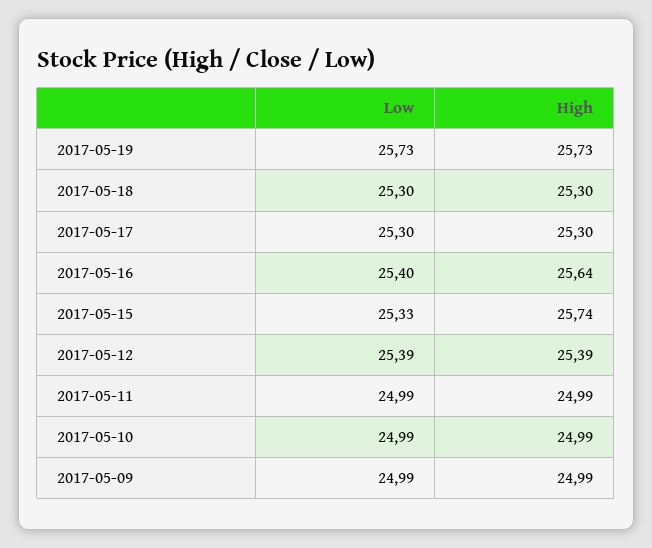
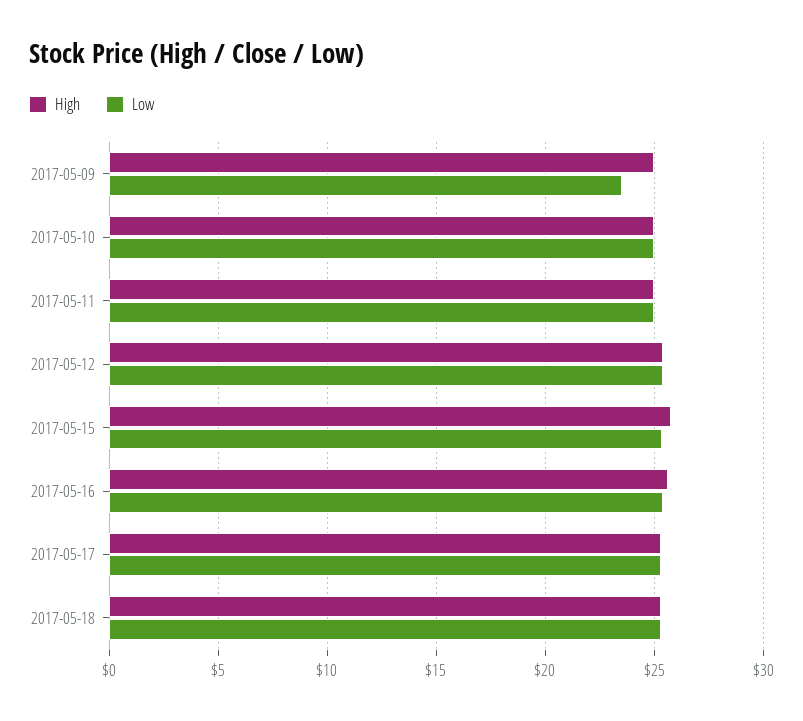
  {
    "Low": {
-     "2017-05-19": 25.73,
      "2017-05-18": 25.3,
      "2017-05-17": 25.3,
      "2017-05-16": 25.4,
      "2017-05-15": 25.33,
      "2017-05-12": 25.39,
      "2017-05-11": 24.99,
      "2017-05-10": 24.99,
-     "2017-05-09": 24.99
+     "2017-05-09": 23.5
    },
    "High": {
-     "2017-05-19": 25.73,
      "2017-05-18": 25.3,
      "2017-05-17": 25.3,
      "2017-05-16": 25.64,
      "2017-05-15": 25.74,
      "2017-05-12": 25.39,
      "2017-05-11": 24.99,
      "2017-05-10": 24.99,
      "2017-05-09": 24.99
    }
  }

